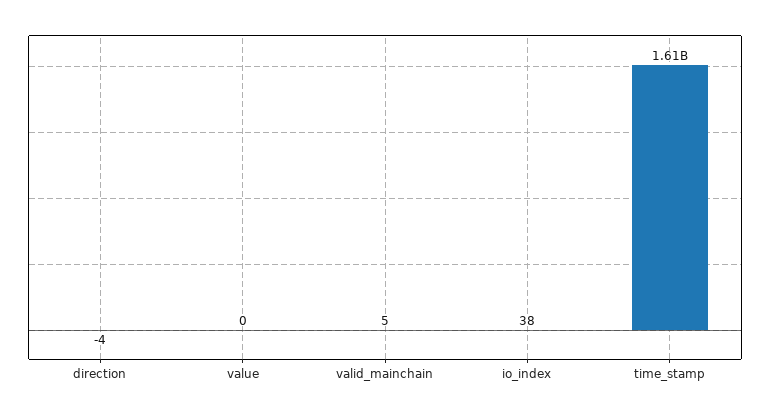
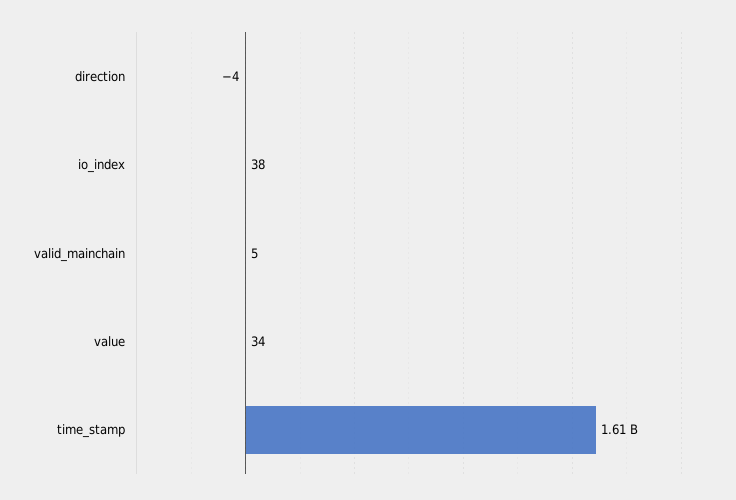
  {
    "direction": -4,
-   "value": 0,
+   "value": 34,
    "valid_mainchain": 5,
    "io_index": 38,
    "time_stamp": 1610000000
  }

